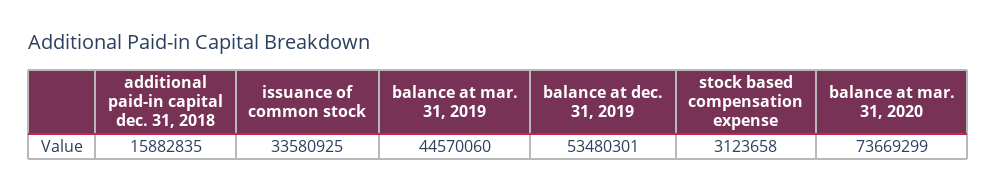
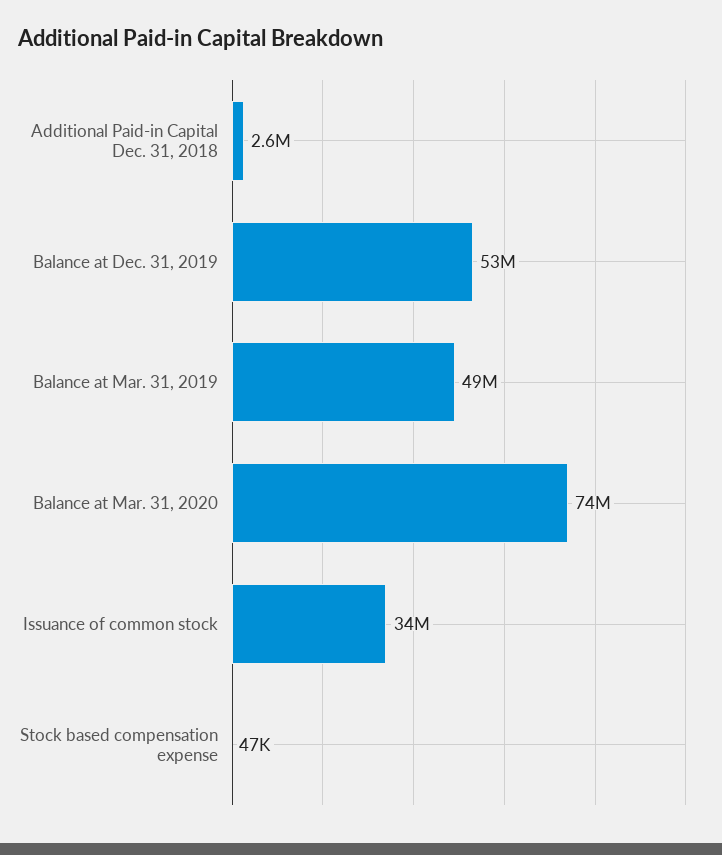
  {
-   "additional paid-in capital dec. 31, 2018": 15882835,
+   "additional paid-in capital dec. 31, 2018": 2600000,
    "issuance of common stock": 33580925,
-   "balance at mar. 31, 2019": 44570060,
+   "balance at mar. 31, 2019": 49000000,
    "balance at dec. 31, 2019": 53480301,
-   "stock based compensation expense": 3123658,
+   "stock based compensation expense": 47000,
    "balance at mar. 31, 2020": 73669299
  }

